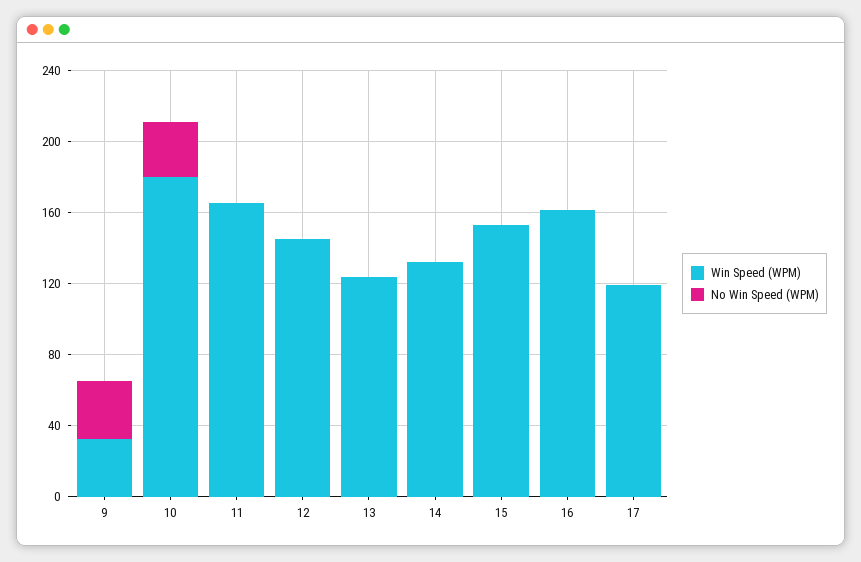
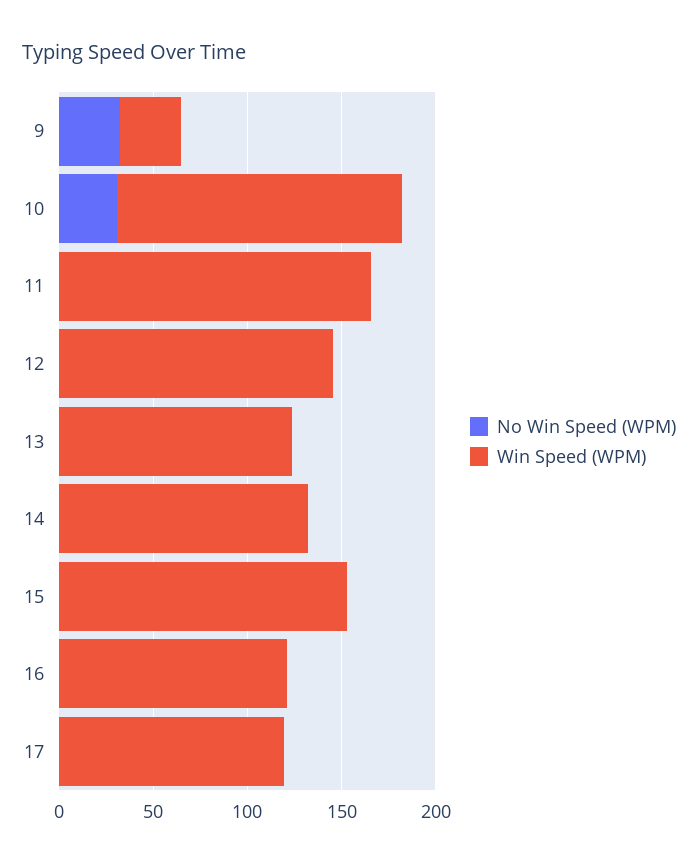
  {
    "Win Speed (WPM)": {
      "9": 30,
-     "10": 180,
+     "10": 150,
      "11": 170,
      "12": 150,
      "13": 120,
      "14": 130,
      "15": 150,
-     "16": 160,
+     "16": 120,
      "17": 120
    },
    "No Win Speed (WPM)": {
      "9": 30,
      "10": 30,
      "11": 0,
      "12": 0,
      "13": 0,
      "14": 0,
      "15": 0,
      "16": 0,
      "17": 0
    }
  }

